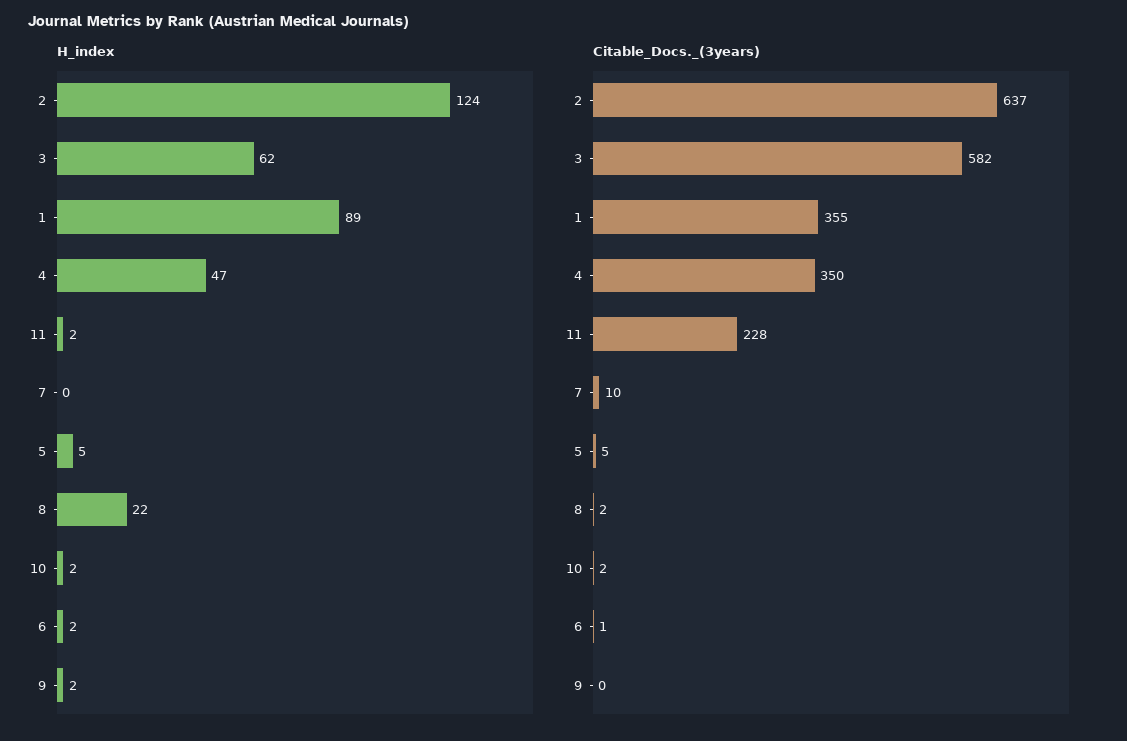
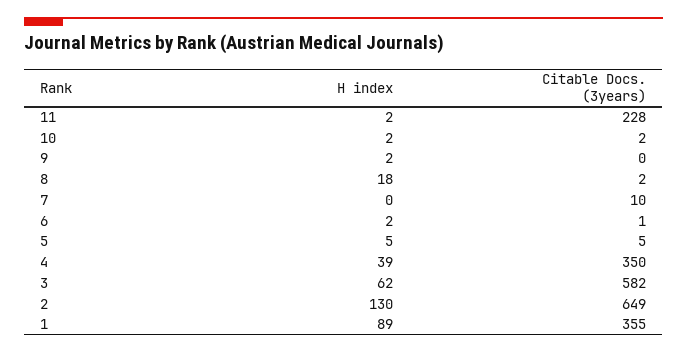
  {
    "H_index": {
-     "2": 124,
+     "2": 130,
      "3": 62,
      "1": 89,
-     "4": 47,
+     "4": 39,
      "11": 2,
      "7": 0,
      "5": 5,
-     "8": 22,
+     "8": 18,
      "10": 2,
      "6": 2,
      "9": 2
    },
    "Citable_Docs._(3years)": {
-     "2": 637,
+     "2": 649,
      "3": 582,
      "1": 355,
      "4": 350,
      "11": 228,
      "7": 10,
      "5": 5,
      "8": 2,
      "10": 2,
      "6": 1,
      "9": 0
    }
  }

